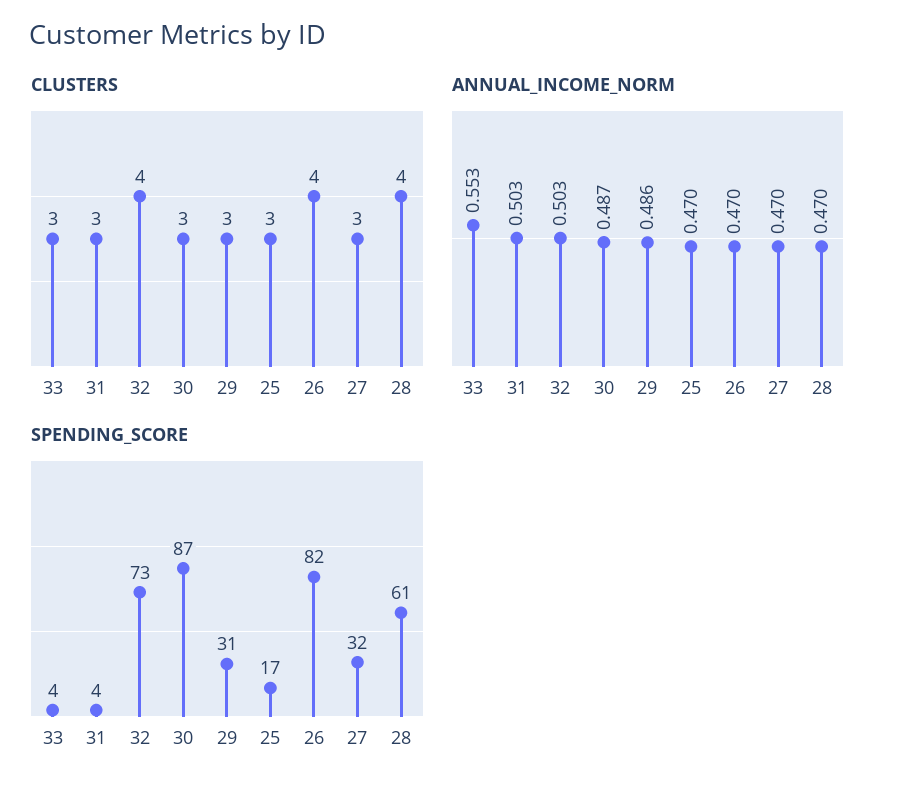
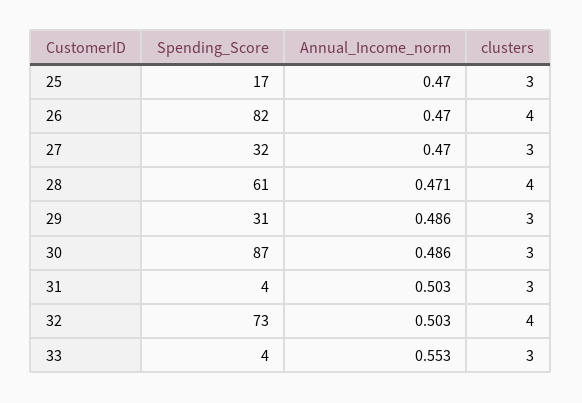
  {
    "CLUSTERS": {
      "33": 3,
      "31": 3,
      "32": 4,
      "30": 3,
      "29": 3,
      "25": 3,
      "26": 4,
      "27": 3,
      "28": 4
    },
    "ANNUAL_INCOME_NORM": {
      "33": 0.553,
      "31": 0.503,
      "32": 0.503,
-     "30": 0.487,
+     "30": 0.486,
      "29": 0.486,
      "25": 0.47,
      "26": 0.47,
      "27": 0.47,
-     "28": 0.47
+     "28": 0.471
    },
    "SPENDING_SCORE": {
      "33": 4,
      "31": 4,
      "32": 73,
      "30": 87,
      "29": 31,
      "25": 17,
      "26": 82,
      "27": 32,
      "28": 61
    }
  }

